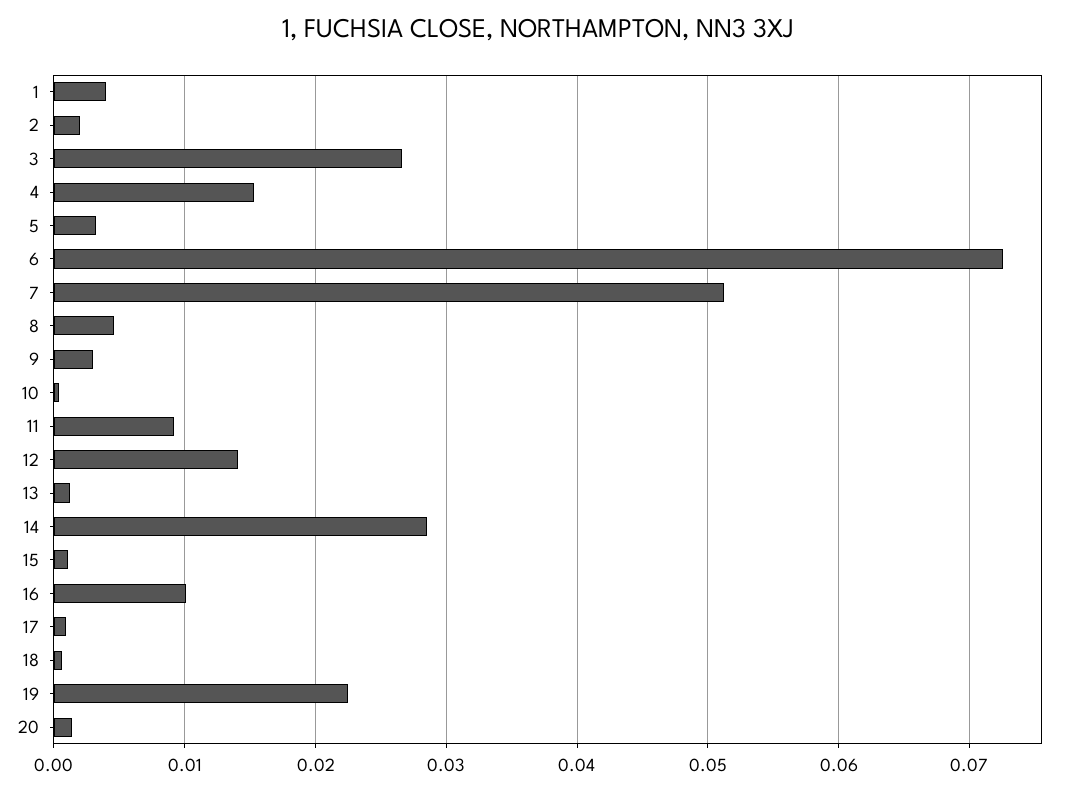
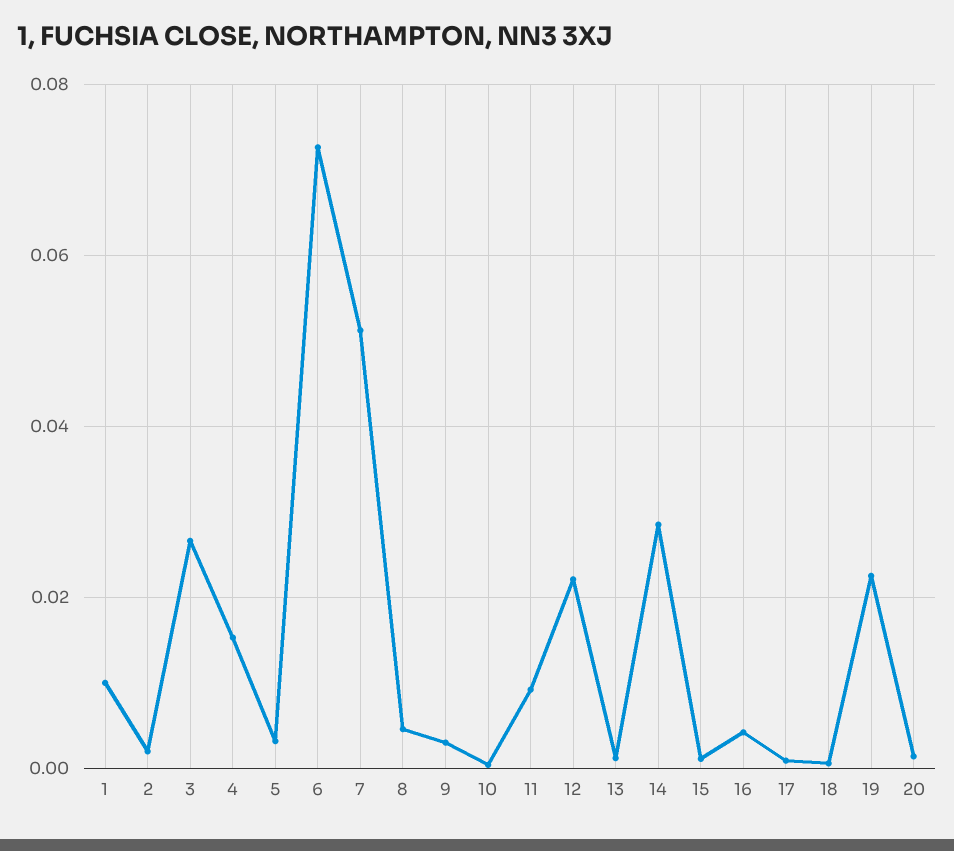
  {
-   "1": 0.004,
+   "1": 0.01,
    "2": 0.002,
    "3": 0.027,
    "4": 0.015,
    "5": 0.003,
    "6": 0.073,
    "7": 0.051,
    "8": 0.005,
    "9": 0.003,
    "10": 0,
    "11": 0.009,
-   "12": 0.014,
+   "12": 0.022,
    "13": 0.001,
    "14": 0.029,
    "15": 0.001,
-   "16": 0.01,
+   "16": 0.004,
    "17": 0.001,
    "18": 0.001,
    "19": 0.023,
    "20": 0.001
  }

